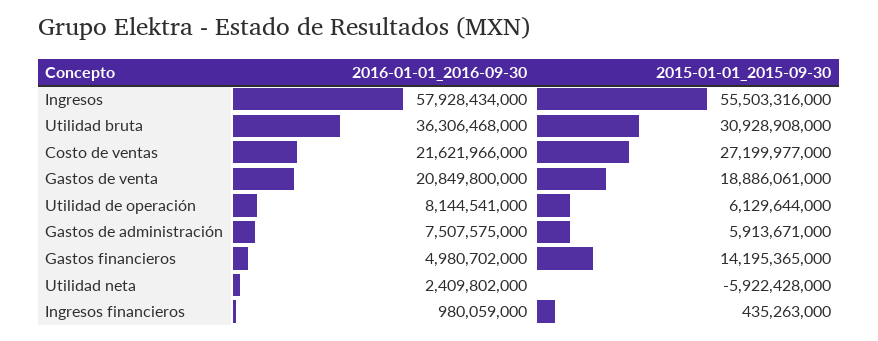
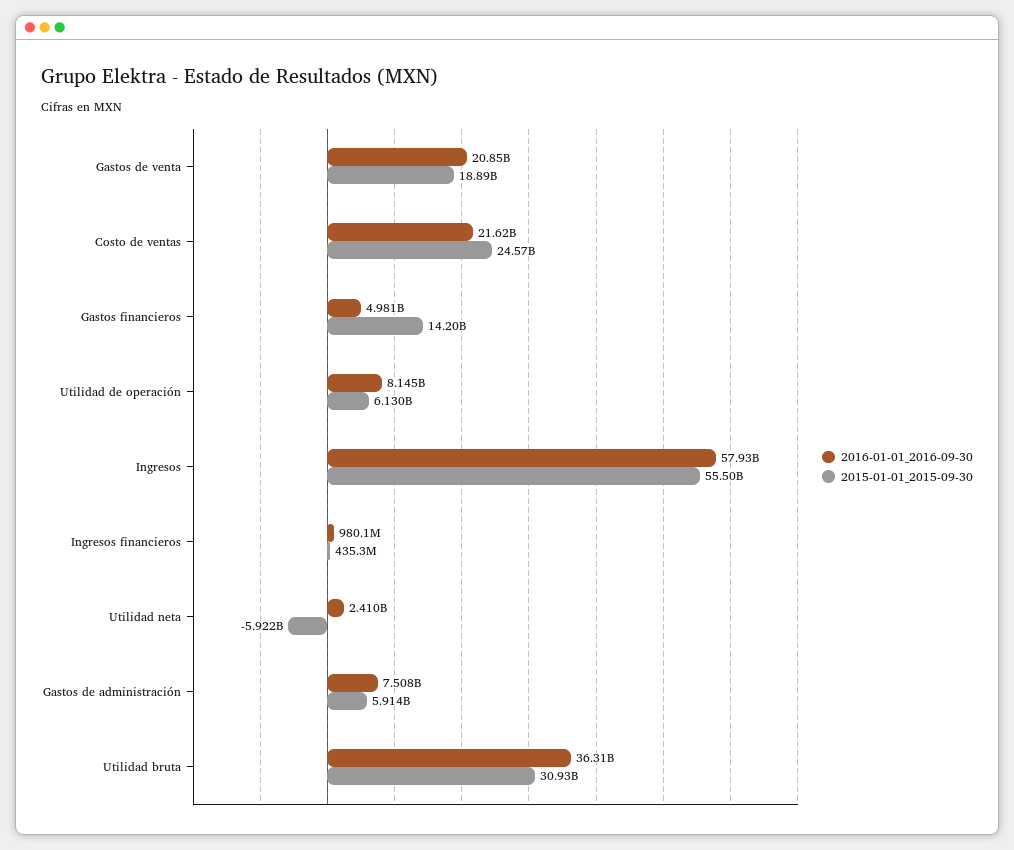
  {
    "2016-01-01_2016-09-30": {
      "Ingresos": 57928434000,
      "Utilidad bruta": 36306468000,
      "Costo de ventas": 21621966000,
      "Gastos de venta": 20849800000,
      "Utilidad de operación": 8144541000,
      "Gastos de administración": 7507575000,
      "Gastos financieros": 4980702000,
      "Utilidad neta": 2409802000,
      "Ingresos financieros": 980059000
    },
    "2015-01-01_2015-09-30": {
      "Ingresos": 55503316000,
      "Utilidad bruta": 30928908000,
-     "Costo de ventas": 27199977000,
+     "Costo de ventas": 24570000000,
      "Gastos de venta": 18886061000,
      "Utilidad de operación": 6129644000,
      "Gastos de administración": 5913671000,
      "Gastos financieros": 14195365000,
      "Utilidad neta": -5922428000,
      "Ingresos financieros": 435263000
    }
  }

